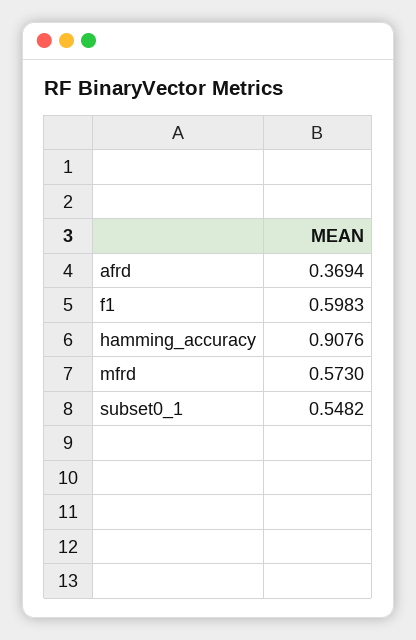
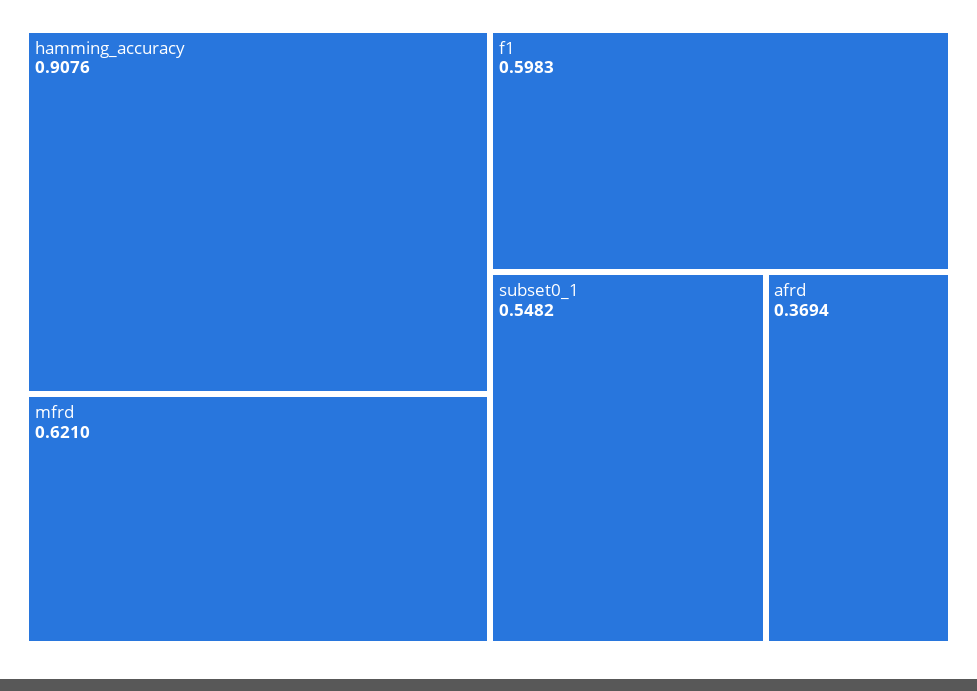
  {
    "afrd": 0.3694,
    "f1": 0.5983,
    "hamming_accuracy": 0.9076,
-   "mfrd": 0.573,
+   "mfrd": 0.621,
    "subset0_1": 0.5482
  }

